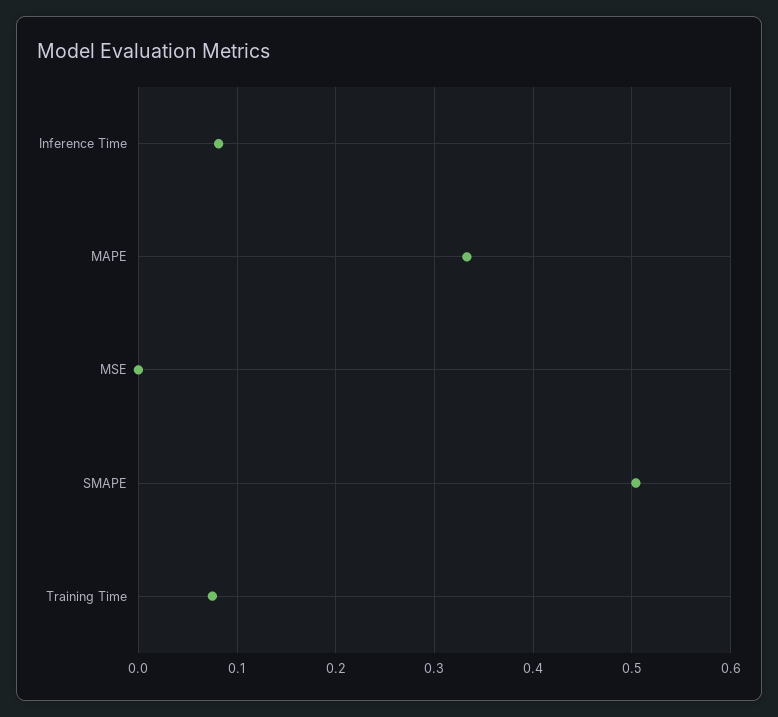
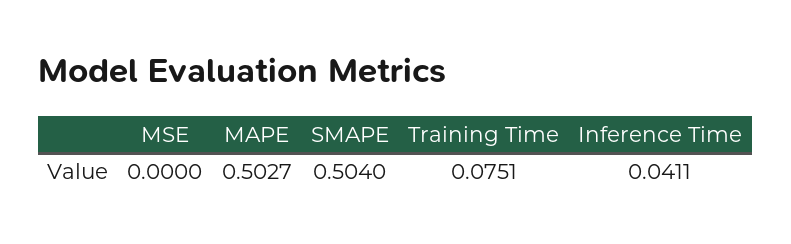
  {
-   "Inference Time": 0.08,
+   "Inference Time": 0.0411,
-   "MAPE": 0.33,
+   "MAPE": 0.5027,
    "MSE": 0,
    "SMAPE": 0.504,
    "Training Time": 0.0751
  }

